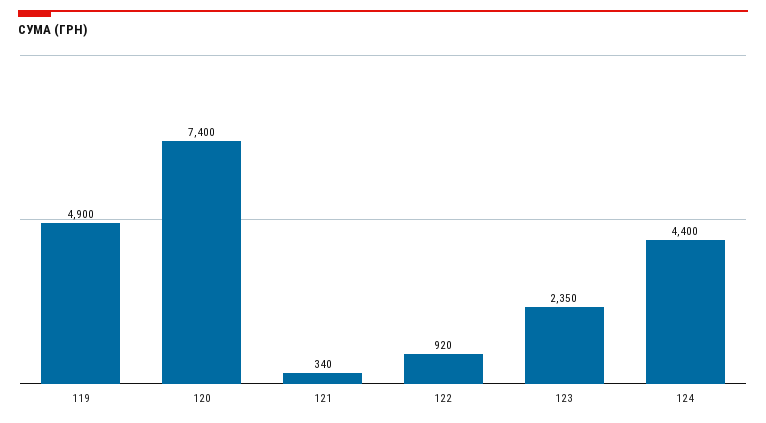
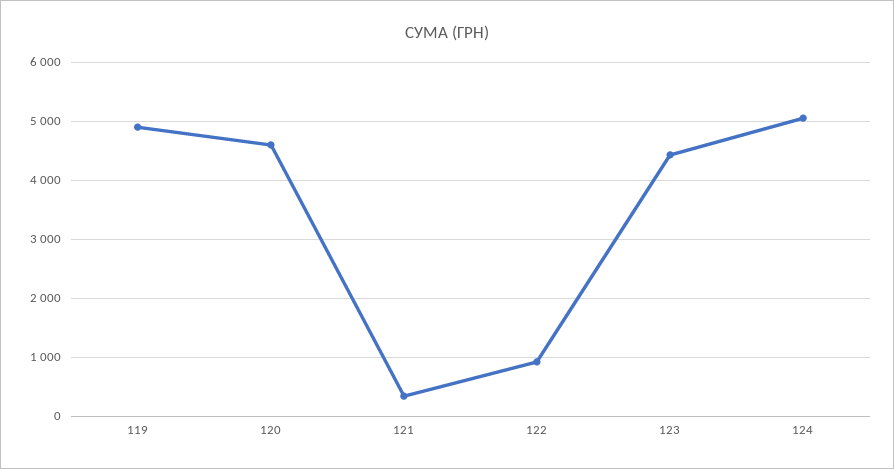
  {
    "119": 4900,
-   "120": 7400,
+   "120": 4600,
    "121": 340,
    "122": 920,
-   "123": 2350,
+   "123": 4400,
-   "124": 4400
+   "124": 5000
  }

